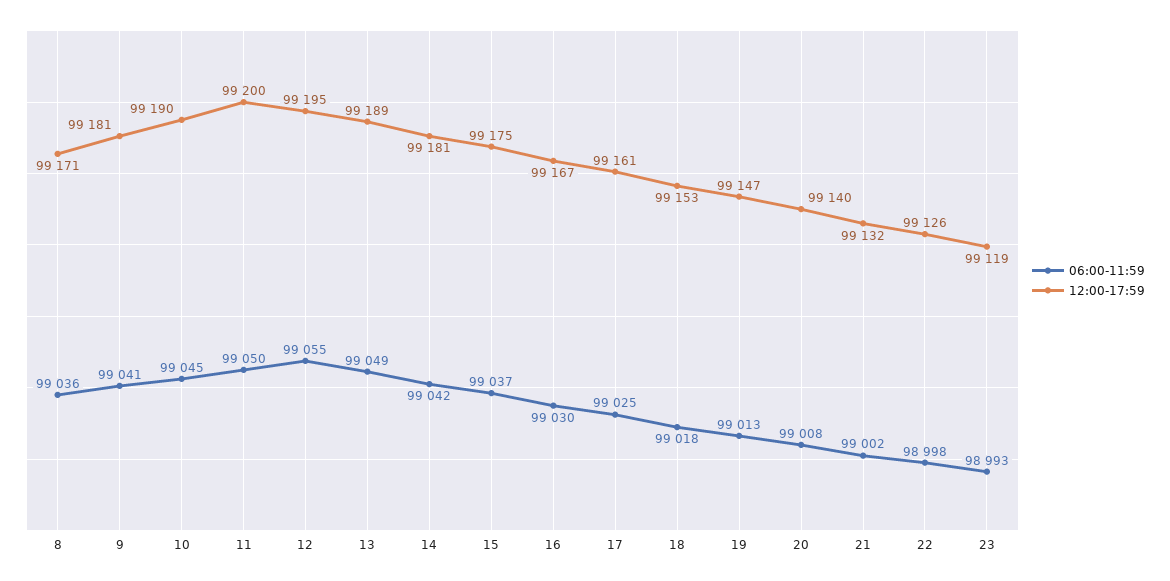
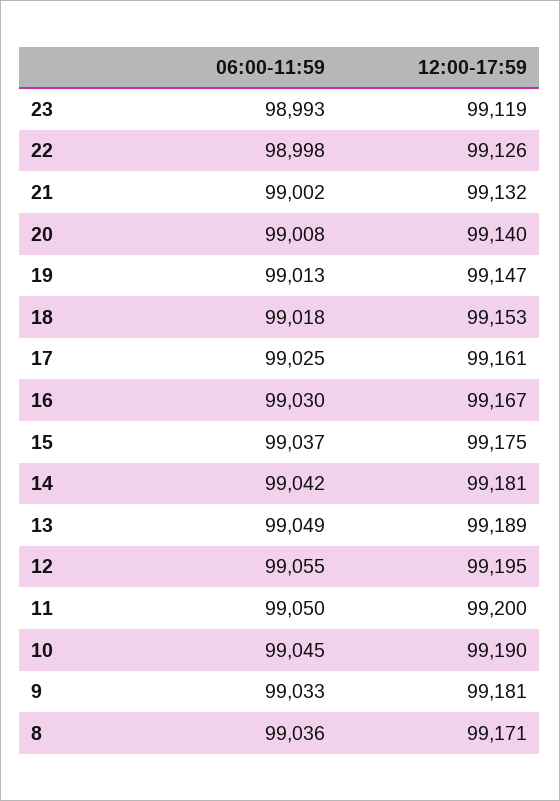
  {
    "06:00-11:59": {
      "8": 99036,
-     "9": 99041,
+     "9": 99033,
      "10": 99045,
      "11": 99050,
      "12": 99055,
      "13": 99049,
      "14": 99042,
      "15": 99037,
      "16": 99030,
      "17": 99025,
      "18": 99018,
      "19": 99013,
      "20": 99008,
      "21": 99002,
      "22": 98998,
      "23": 98993
    },
    "12:00-17:59": {
      "8": 99171,
      "9": 99181,
      "10": 99190,
      "11": 99200,
      "12": 99195,
      "13": 99189,
      "14": 99181,
      "15": 99175,
      "16": 99167,
      "17": 99161,
      "18": 99153,
      "19": 99147,
      "20": 99140,
      "21": 99132,
      "22": 99126,
      "23": 99119
    }
  }

